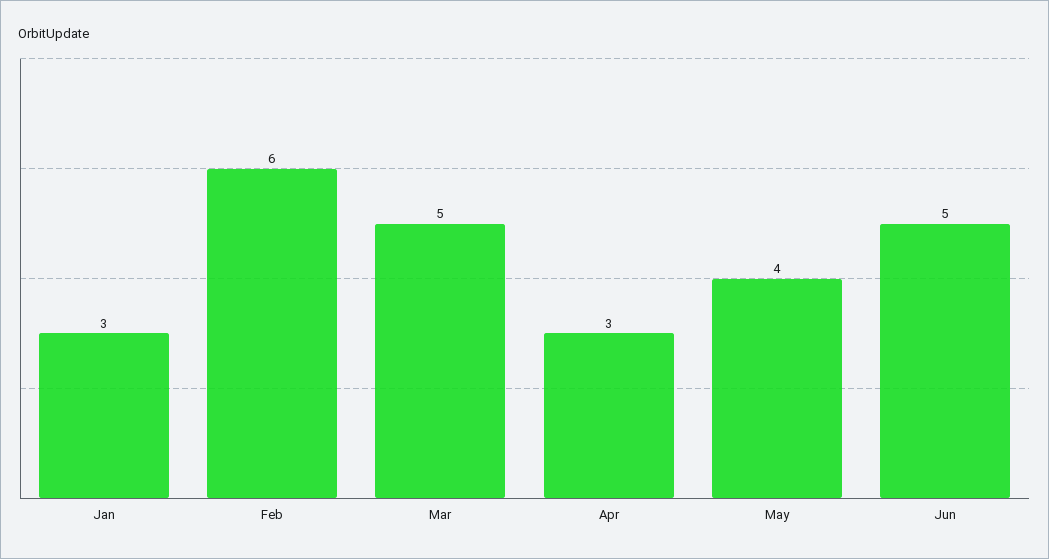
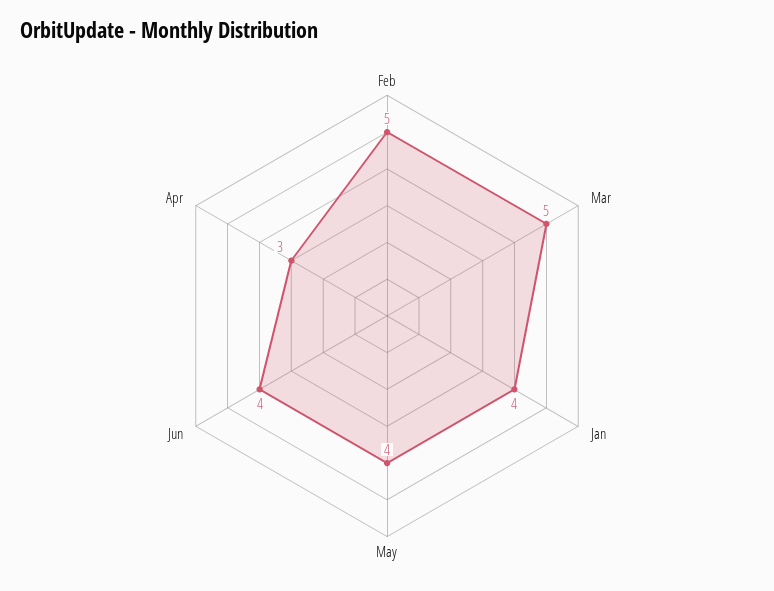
  {
-   "Jan": 3,
+   "Jan": 4,
-   "Feb": 6,
+   "Feb": 5,
    "Mar": 5,
    "Apr": 3,
    "May": 4,
-   "Jun": 5
+   "Jun": 4
  }

